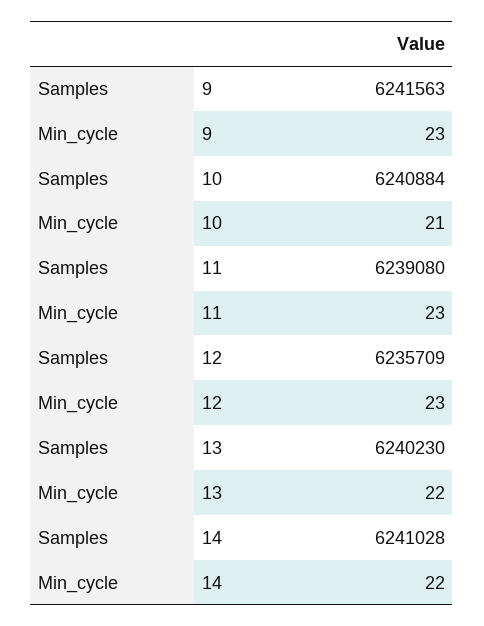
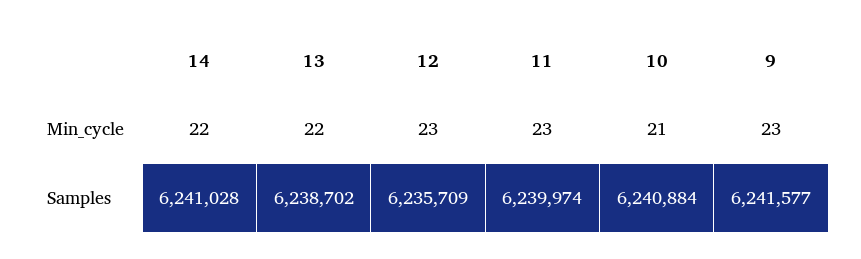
  {
    "Samples": {
-     "9": 6241563,
+     "9": 6241577,
      "10": 6240884,
-     "11": 6239080,
+     "11": 6239974,
      "12": 6235709,
-     "13": 6240230,
+     "13": 6238702,
      "14": 6241028
    },
    "Min_cycle": {
      "9": 23,
      "10": 21,
      "11": 23,
      "12": 23,
      "13": 22,
      "14": 22
    }
  }

